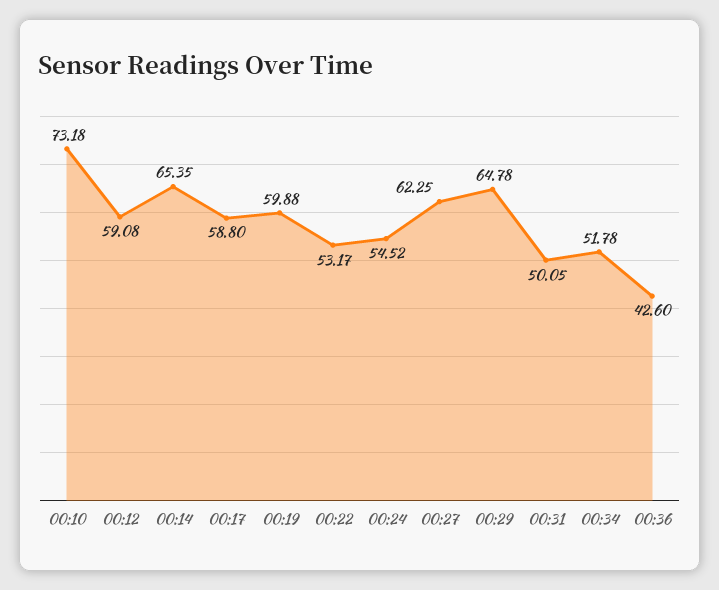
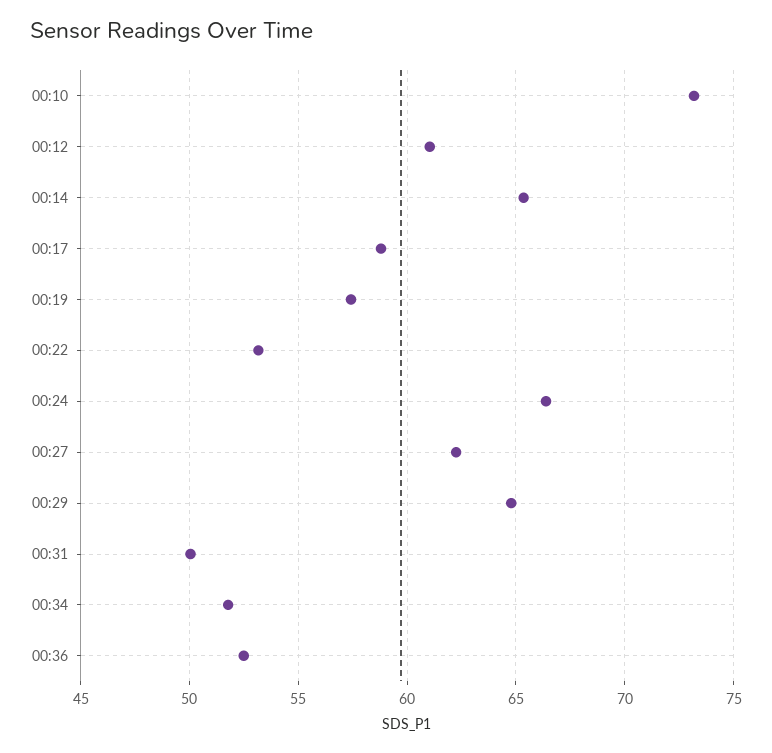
  {
    "00:10": 73.18,
-   "00:12": 59.08,
+   "00:12": 61,
    "00:14": 65.35,
    "00:17": 58.8,
-   "00:19": 59.88,
+   "00:19": 57.5,
    "00:22": 53.17,
-   "00:24": 54.52,
+   "00:24": 66.5,
    "00:27": 62.25,
    "00:29": 64.78,
    "00:31": 50.05,
    "00:34": 51.78,
-   "00:36": 42.6
+   "00:36": 52.5
  }

